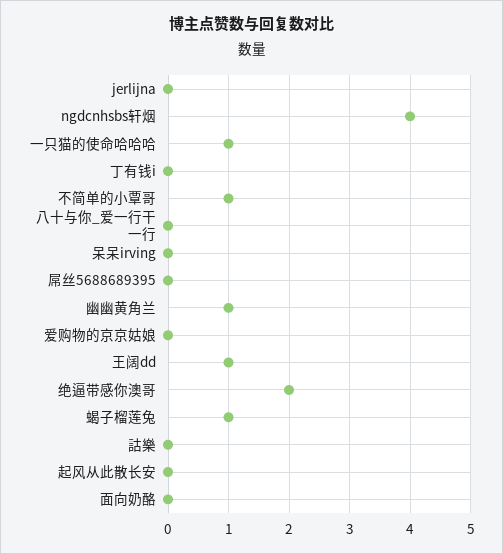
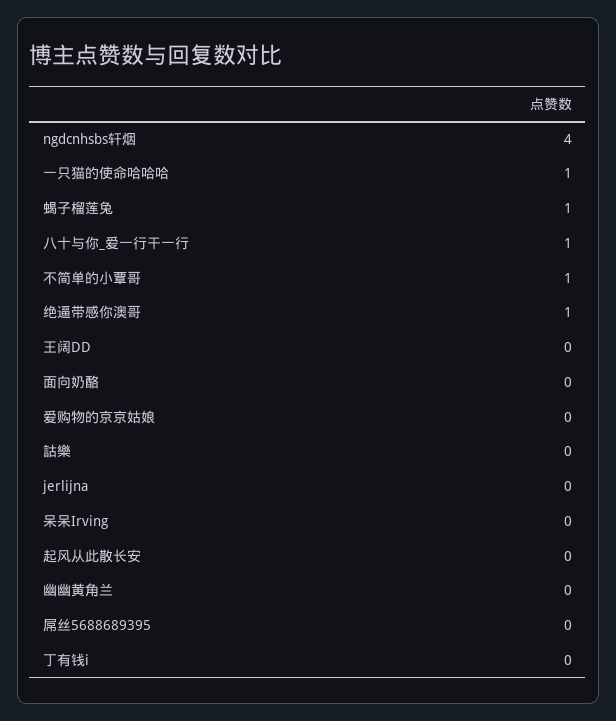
  {
    "jerlijna": 0,
    "ngdcnhsbs轩烟": 4,
    "一只猫的使命哈哈哈": 1,
    "丁有钱i": 0,
    "不简单的小覃哥": 1,
-   "八十与你_爱一行干一行": 0,
+   "八十与你_爱一行干一行": 1,
    "呆呆irving": 0,
    "屌丝5688689395": 0,
-   "幽幽黄角兰": 1,
+   "幽幽黄角兰": 0,
    "爱购物的京京姑娘": 0,
-   "王阔dd": 1,
+   "王阔dd": 0,
-   "绝逼带感你澳哥": 2,
+   "绝逼带感你澳哥": 1,
    "蝎子榴莲兔": 1,
    "詁樂": 0,
    "起风从此散长安": 0,
    "面向奶酪": 0
  }

